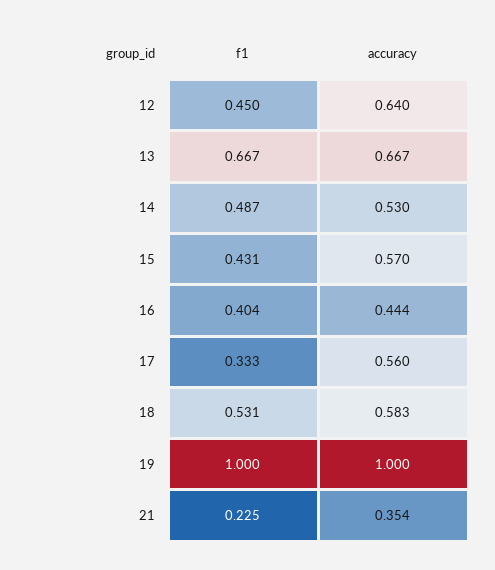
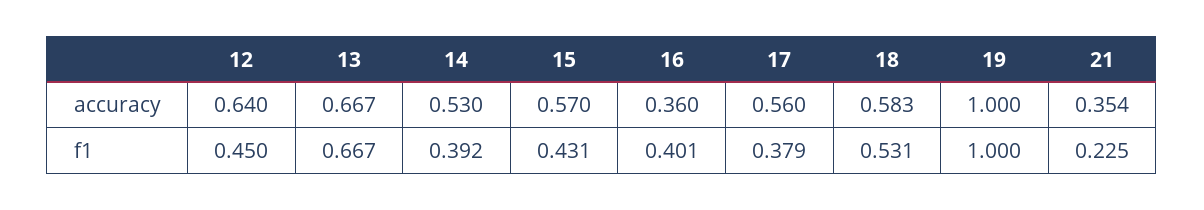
  {
    "f1": {
      "12": 0.45,
      "13": 0.667,
-     "14": 0.487,
+     "14": 0.392,
      "15": 0.431,
-     "16": 0.404,
+     "16": 0.401,
-     "17": 0.333,
+     "17": 0.379,
      "18": 0.531,
      "19": 1,
      "21": 0.225
    },
    "accuracy": {
      "12": 0.64,
      "13": 0.667,
      "14": 0.53,
      "15": 0.57,
-     "16": 0.444,
+     "16": 0.36,
      "17": 0.56,
      "18": 0.583,
      "19": 1,
      "21": 0.354
    }
  }

